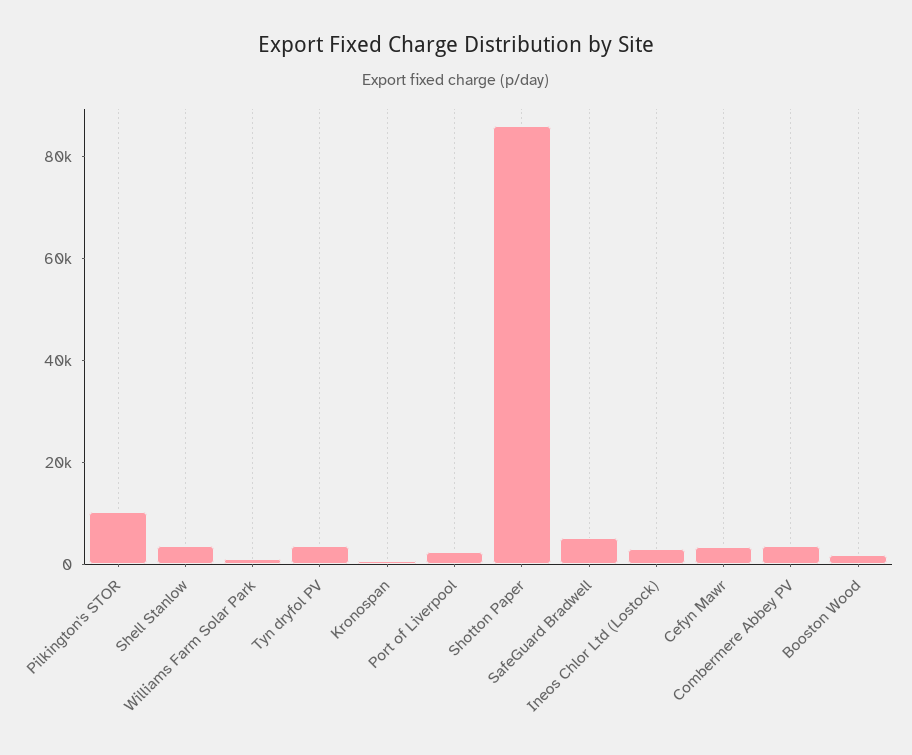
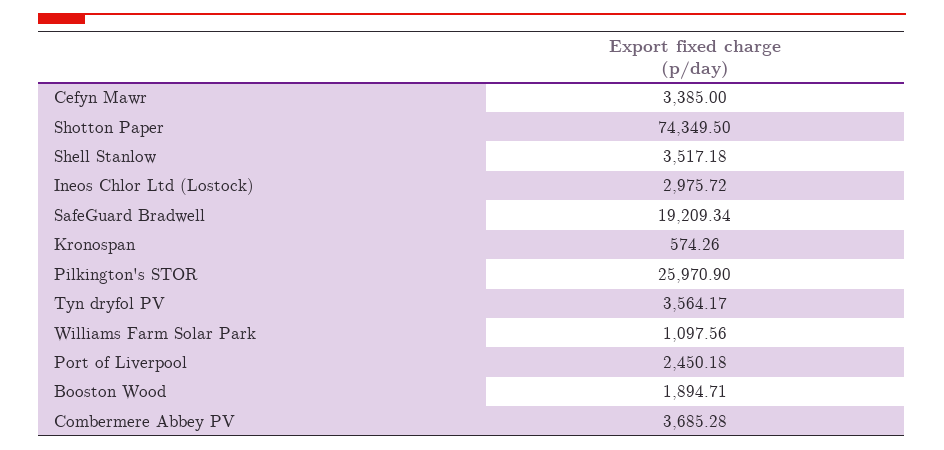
  {
-   "Pilkington's STOR": 10000,
+   "Pilkington's STOR": 25970.9,
    "Shell Stanlow": 3517.18,
    "Williams Farm Solar Park": 1097.56,
    "Tyn dryfol PV": 3564.17,
    "Kronospan": 574.26,
    "Port of Liverpool": 2450.18,
-   "Shotton Paper": 85000,
+   "Shotton Paper": 74349.5,
-   "SafeGuard Bradwell": 5000,
+   "SafeGuard Bradwell": 19209.34,
    "Ineos Chlor Ltd (Lostock)": 2975.72,
    "Cefyn Mawr": 3385,
    "Combermere Abbey PV": 3685.28,
    "Booston Wood": 1894.71
  }

